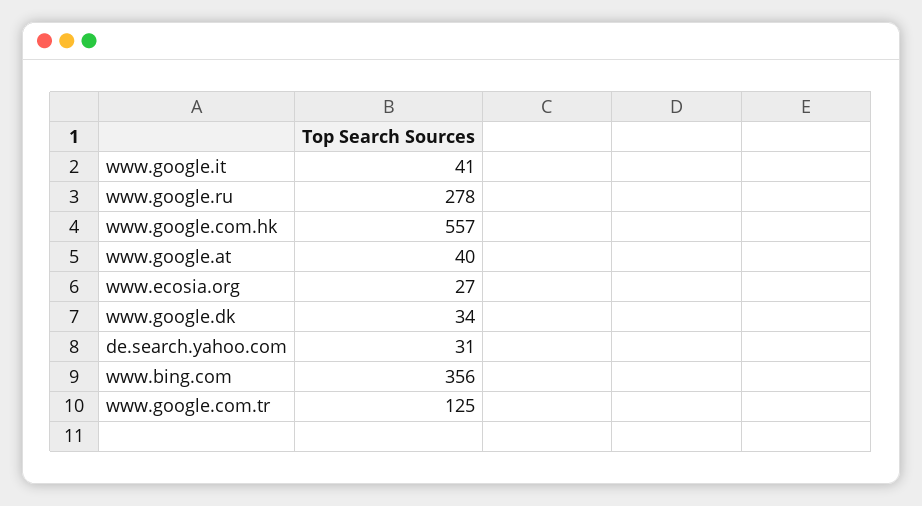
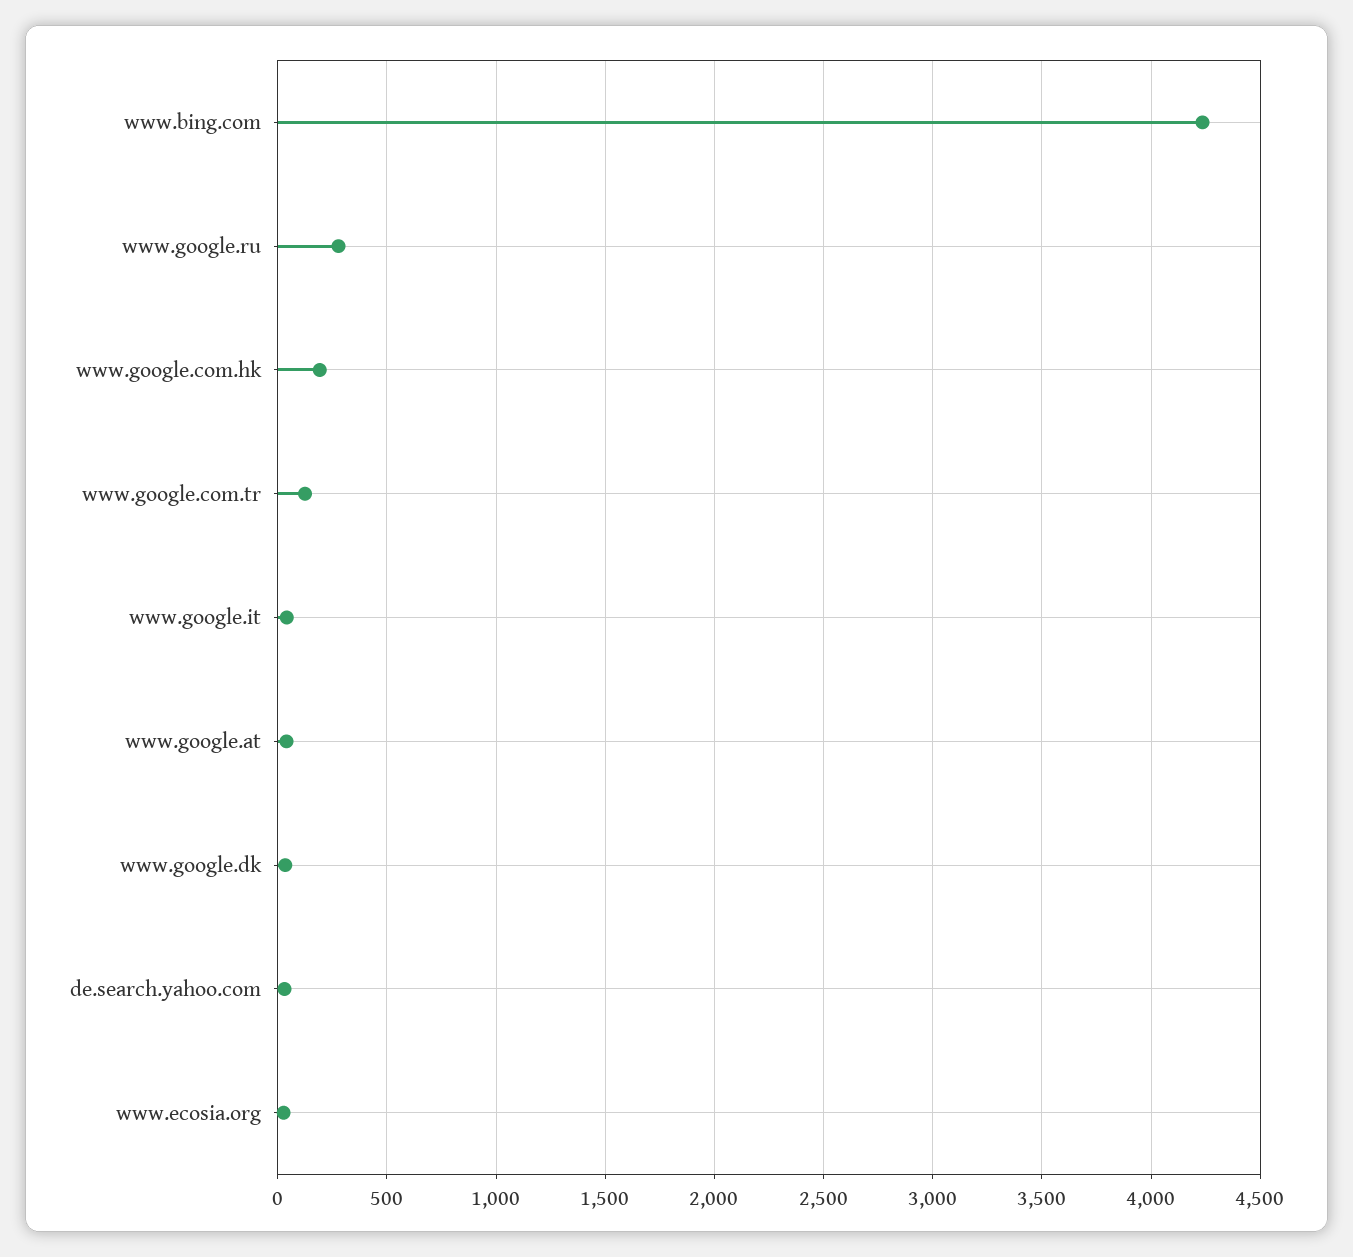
  {
    "www.google.it": 41,
    "www.google.ru": 278,
-   "www.google.com.hk": 557,
+   "www.google.com.hk": 200,
    "www.google.at": 40,
    "www.ecosia.org": 27,
    "www.google.dk": 34,
    "de.search.yahoo.com": 31,
-   "www.bing.com": 356,
+   "www.bing.com": 4250,
    "www.google.com.tr": 125
  }

